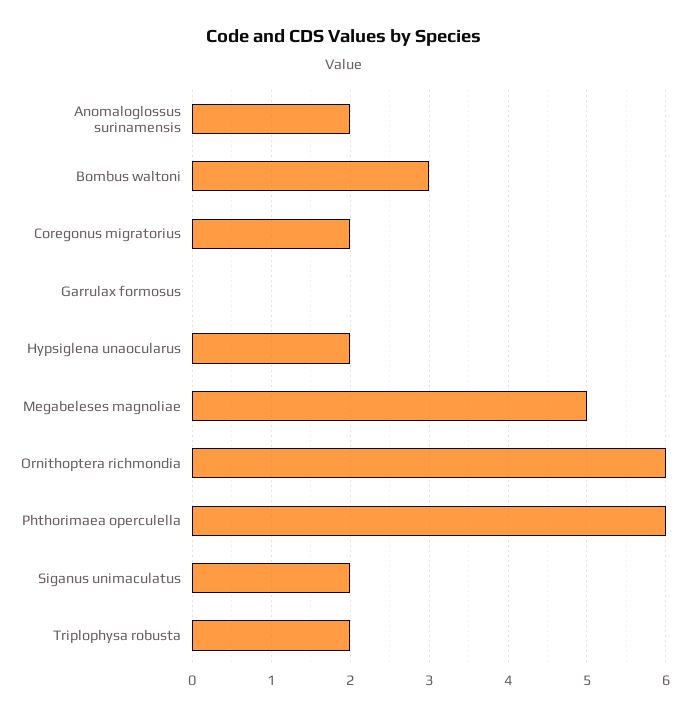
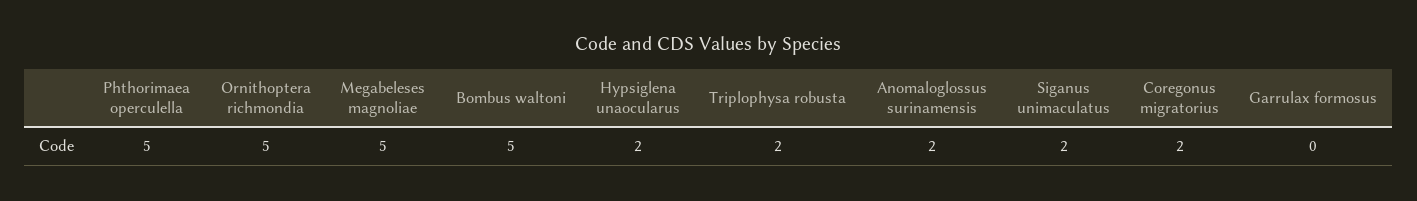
  {
    "Anomaloglossus surinamensis": 2,
-   "Bombus waltoni": 3,
+   "Bombus waltoni": 5,
    "Coregonus migratorius": 2,
    "Garrulax formosus": 0,
    "Hypsiglena unaocularus": 2,
    "Megabeleses magnoliae": 5,
-   "Ornithoptera richmondia": 6,
+   "Ornithoptera richmondia": 5,
-   "Phthorimaea operculella": 6,
+   "Phthorimaea operculella": 5,
    "Siganus unimaculatus": 2,
    "Triplophysa robusta": 2
  }

